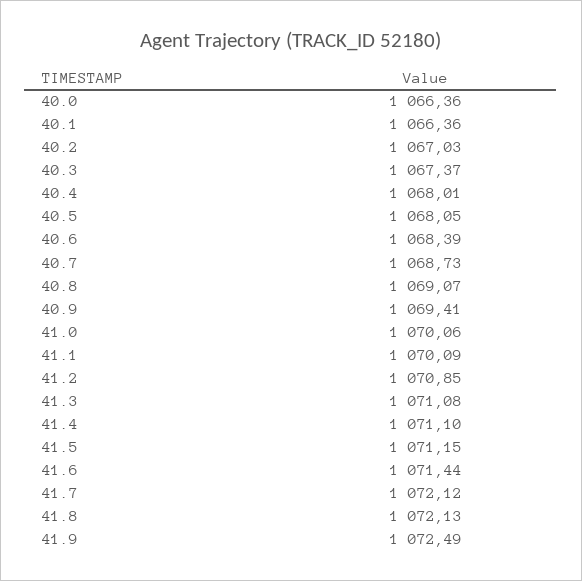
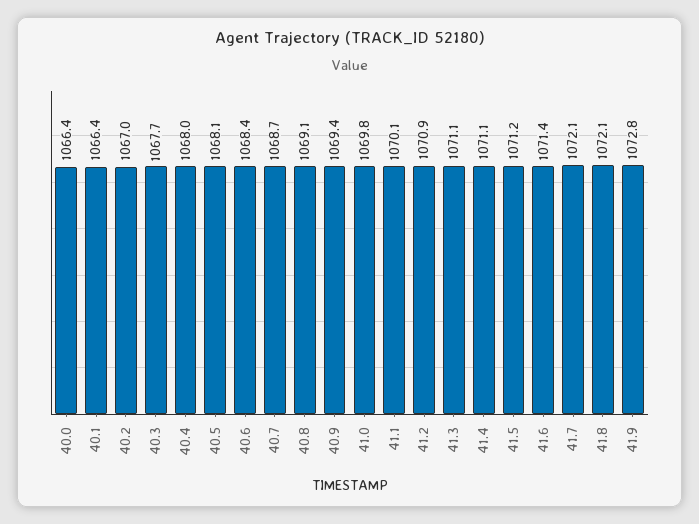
  {
    "40.0": 1066.36,
    "40.1": 1066.36,
    "40.2": 1067.03,
-   "40.3": 1067.37,
+   "40.3": 1067.7,
    "40.4": 1068.01,
    "40.5": 1068.05,
    "40.6": 1068.39,
    "40.7": 1068.73,
    "40.8": 1069.07,
    "40.9": 1069.41,
-   "41.0": 1070.06,
+   "41.0": 1069.8,
    "41.1": 1070.09,
    "41.2": 1070.85,
    "41.3": 1071.08,
    "41.4": 1071.1,
    "41.5": 1071.15,
    "41.6": 1071.44,
    "41.7": 1072.12,
    "41.8": 1072.13,
-   "41.9": 1072.49
+   "41.9": 1072.8
  }

